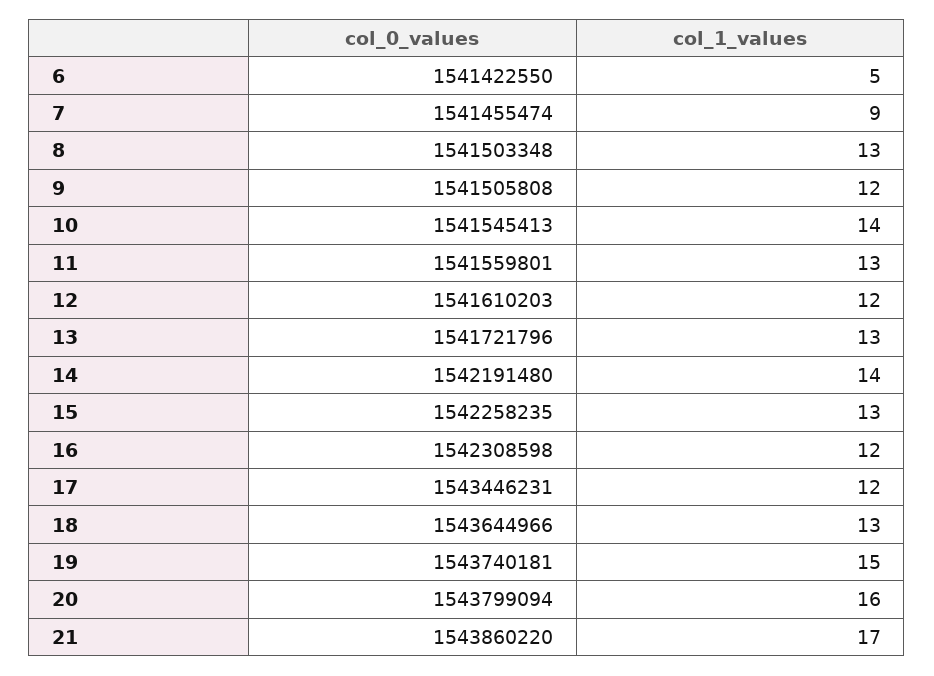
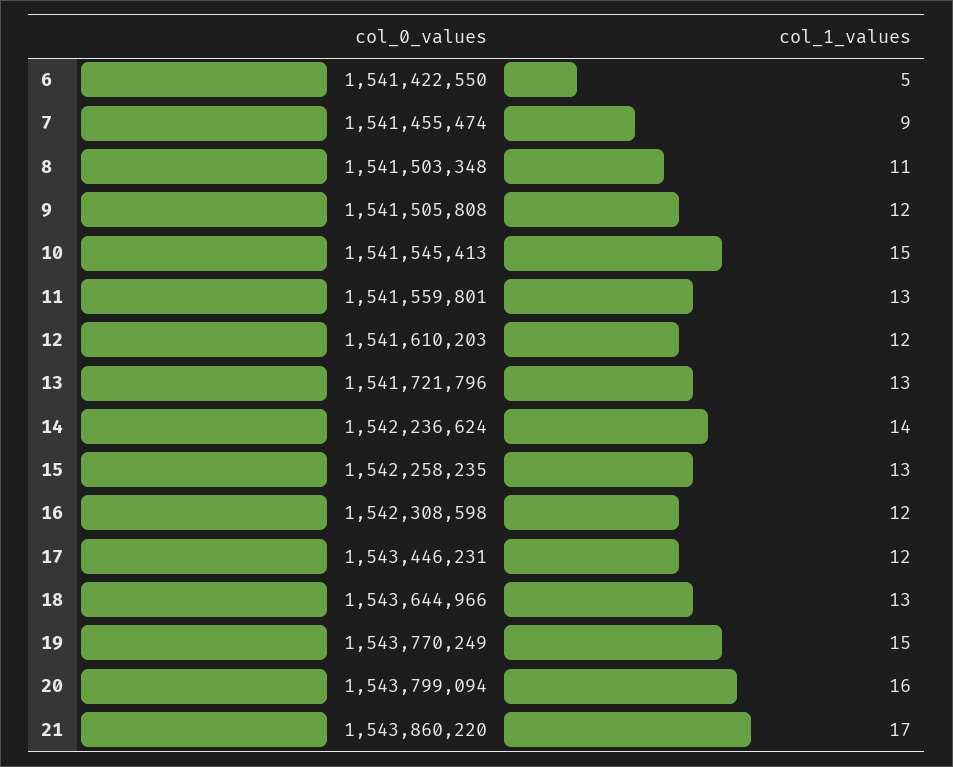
  {
    "col_0_values": {
      "6": 1541422550,
      "7": 1541455474,
      "8": 1541503348,
      "9": 1541505808,
      "10": 1541545413,
      "11": 1541559801,
      "12": 1541610203,
      "13": 1541721796,
-     "14": 1542191480,
+     "14": 1542236624,
      "15": 1542258235,
      "16": 1542308598,
      "17": 1543446231,
      "18": 1543644966,
-     "19": 1543740181,
+     "19": 1543770249,
      "20": 1543799094,
      "21": 1543860220
    },
    "col_1_values": {
      "6": 5,
      "7": 9,
-     "8": 13,
+     "8": 11,
      "9": 12,
-     "10": 14,
+     "10": 15,
      "11": 13,
      "12": 12,
      "13": 13,
      "14": 14,
      "15": 13,
      "16": 12,
      "17": 12,
      "18": 13,
      "19": 15,
      "20": 16,
      "21": 17
    }
  }

